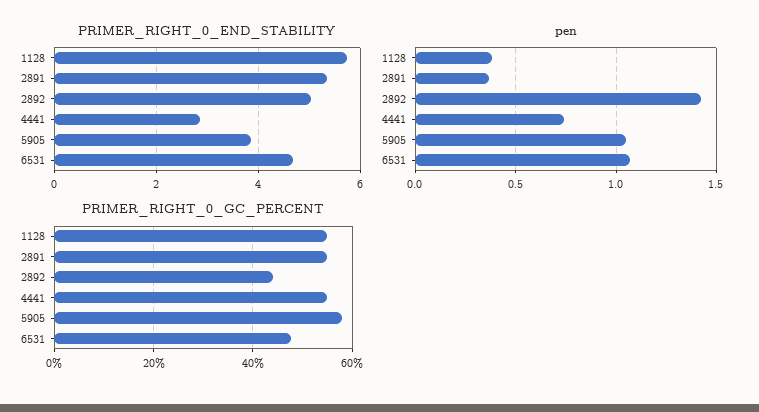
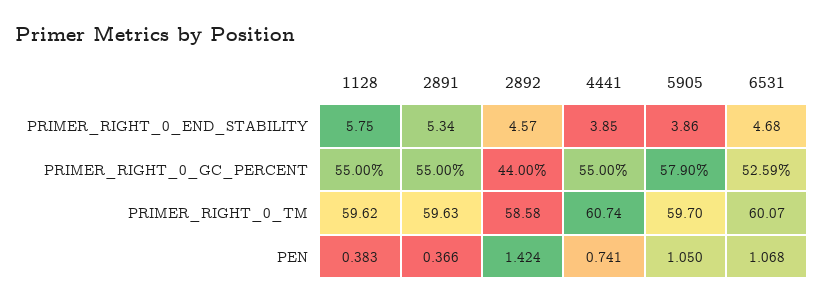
  {
    "PRIMER_RIGHT_0_END_STABILITY": {
      "1128": 5.75,
      "2891": 5.34,
-     "2892": 5,
+     "2892": 4.57,
-     "4441": 2.8,
+     "4441": 3.85,
      "5905": 3.86,
      "6531": 4.68
    },
    "pen": {
      "1128": 0.383,
      "2891": 0.366,
      "2892": 1.424,
      "4441": 0.741,
      "5905": 1.05,
      "6531": 1.068
    },
    "PRIMER_RIGHT_0_GC_PERCENT": {
      "1128": 55,
      "2891": 55,
      "2892": 44,
      "4441": 55,
      "5905": 57.9,
-     "6531": 48
+     "6531": 52.59
-   }
+   },
+   "PRIMER_RIGHT_0_TM": {
+     "1128": 59.62,
+     "2891": 59.63,
+     "2892": 58.58,
+     "4441": 60.74,
+     "5905": 59.7,
+     "6531": 60.07
+   }
  }

